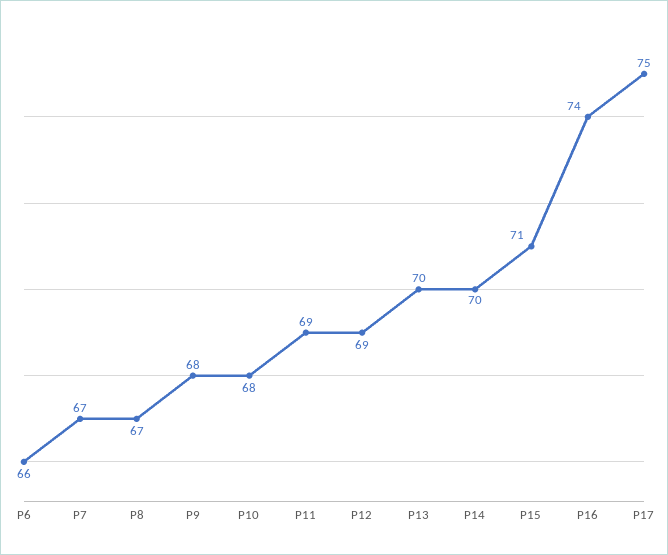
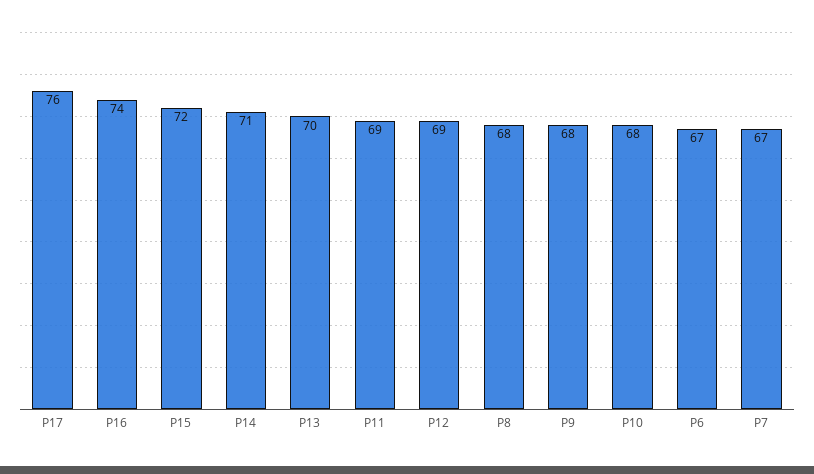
  {
-   "P6": 66,
+   "P6": 67,
    "P7": 67,
-   "P8": 67,
+   "P8": 68,
    "P9": 68,
    "P10": 68,
    "P11": 69,
    "P12": 69,
    "P13": 70,
-   "P14": 70,
+   "P14": 71,
-   "P15": 71,
+   "P15": 72,
    "P16": 74,
-   "P17": 75
+   "P17": 76
  }

